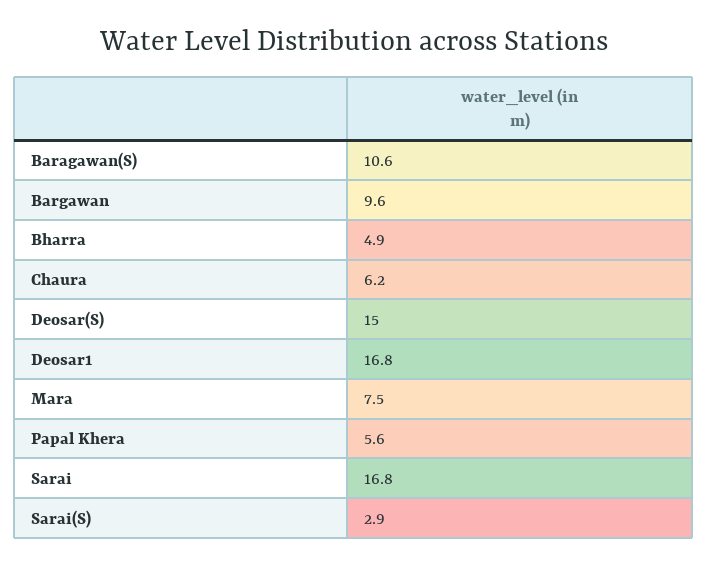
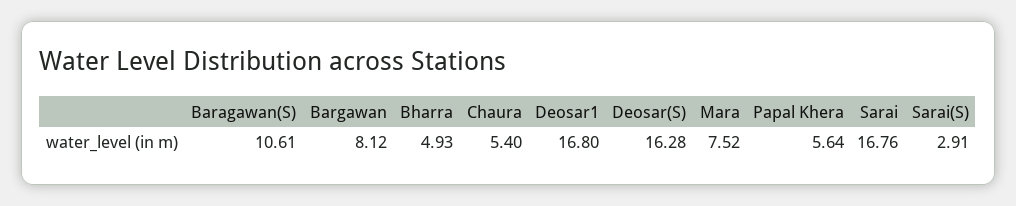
  {
    "Baragawan(S)": 10.61,
-   "Bargawan": 9.6,
+   "Bargawan": 8.12,
    "Bharra": 4.93,
-   "Chaura": 6.2,
+   "Chaura": 5.4,
-   "Deosar(S)": 15,
+   "Deosar(S)": 16.28,
    "Deosar1": 16.8,
    "Mara": 7.52,
    "Papal Khera": 5.64,
    "Sarai": 16.76,
    "Sarai(S)": 2.91
  }

